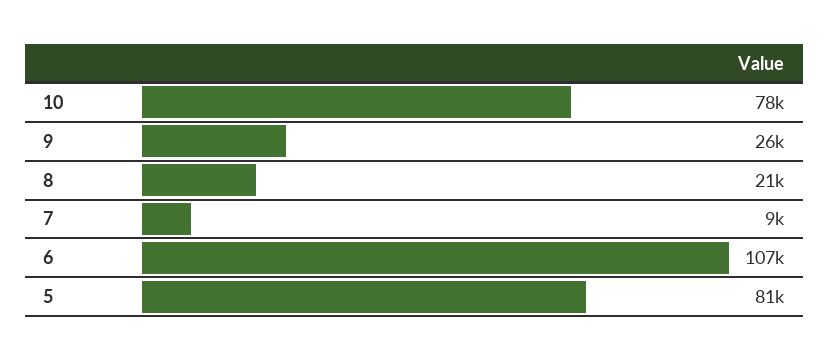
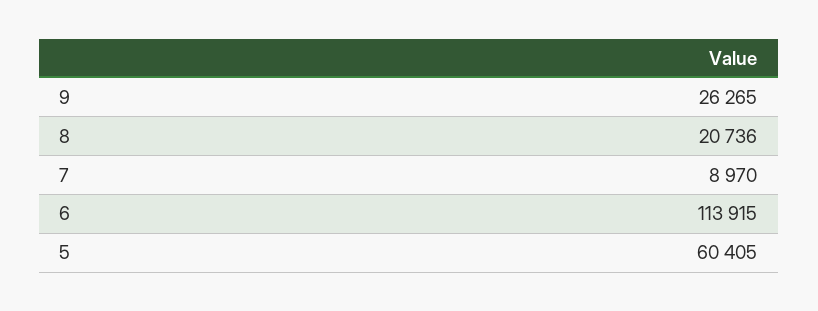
  {
-   "10": 78000,
    "9": 26265,
    "8": 20736,
    "7": 8970,
-   "6": 107000,
+   "6": 113915,
-   "5": 81000
+   "5": 60405
  }

